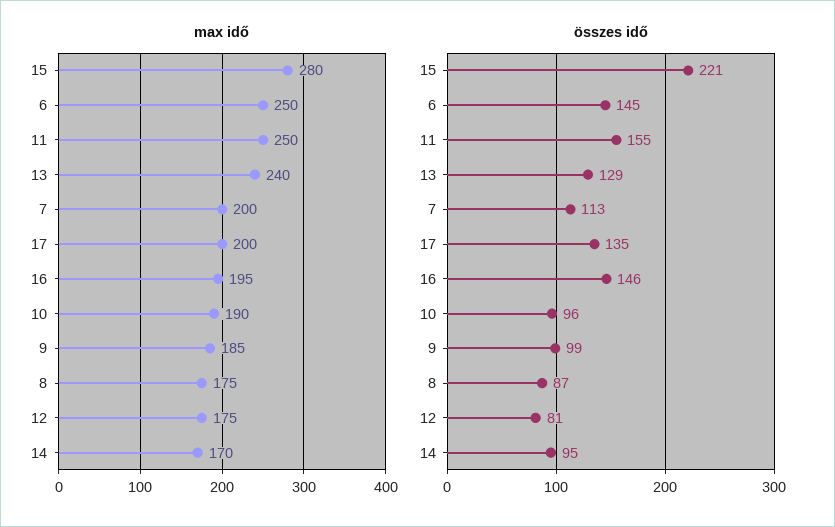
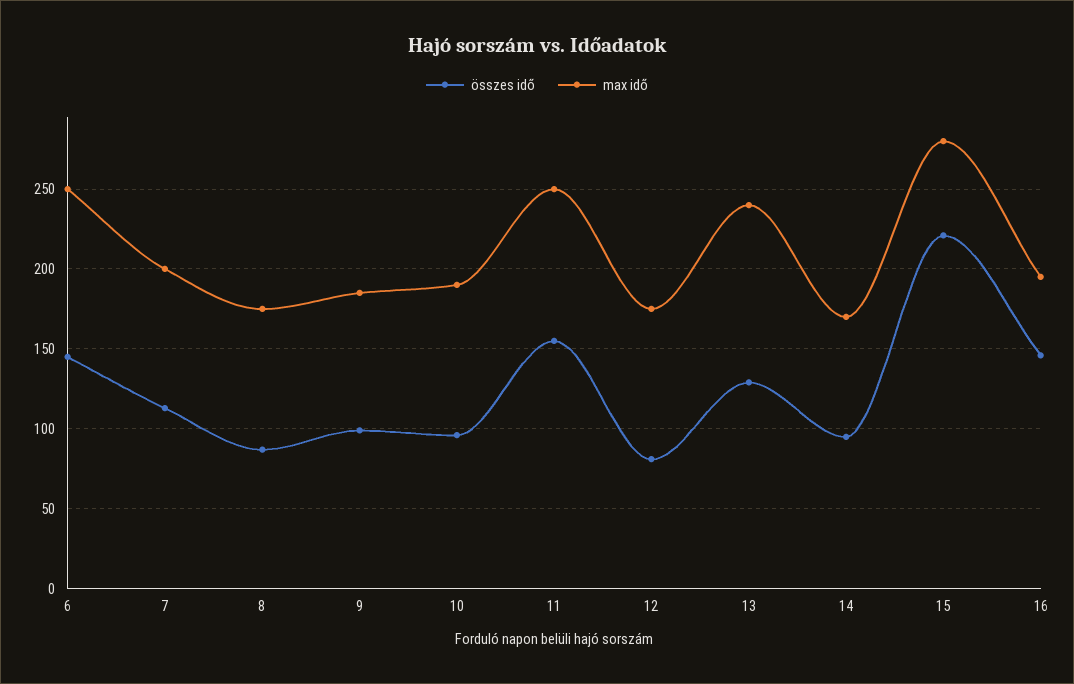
  {
    "max idő": {
      "15": 280,
      "6": 250,
      "11": 250,
      "13": 240,
      "7": 200,
-     "17": 200,
      "16": 195,
      "10": 190,
      "9": 185,
      "8": 175,
      "12": 175,
      "14": 170
    },
    "összes idő": {
      "15": 221,
      "6": 145,
      "11": 155,
      "13": 129,
      "7": 113,
-     "17": 135,
      "16": 146,
      "10": 96,
      "9": 99,
      "8": 87,
      "12": 81,
      "14": 95
    }
  }

